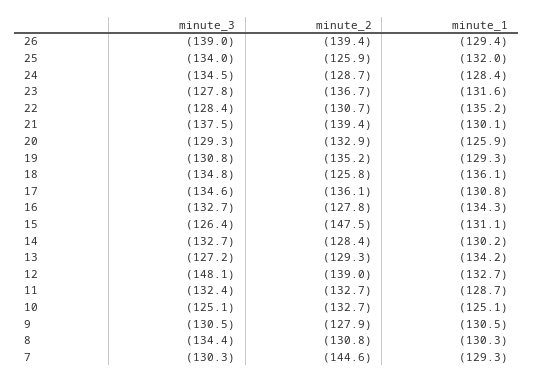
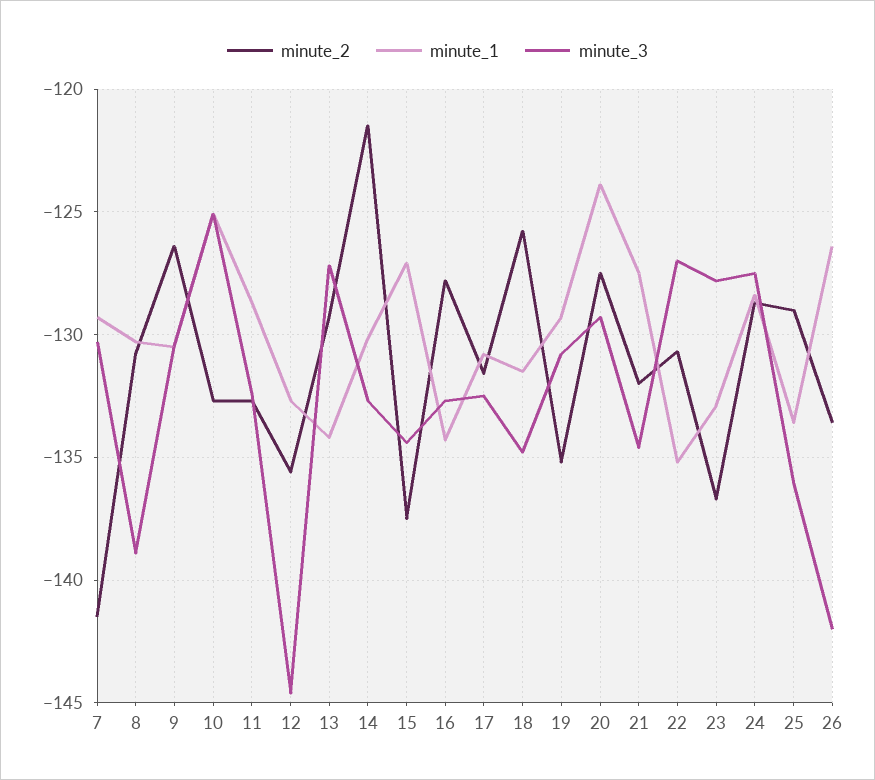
  {
    "minute_3": {
-     "26": -139,
+     "26": -142,
-     "25": -134,
+     "25": -136,
-     "24": -134.5,
+     "24": -127.5,
      "23": -127.8,
-     "22": -128.4,
+     "22": -127,
-     "21": -137.5,
+     "21": -134.5,
      "20": -129.3,
      "19": -130.8,
      "18": -134.8,
-     "17": -134.6,
+     "17": -132.5,
      "16": -132.7,
-     "15": -126.4,
+     "15": -134.5,
      "14": -132.7,
      "13": -127.2,
-     "12": -148.1,
+     "12": -144.5,
      "11": -132.4,
      "10": -125.1,
      "9": -130.5,
-     "8": -134.4,
+     "8": -139,
      "7": -130.3
    },
    "minute_2": {
-     "26": -139.4,
+     "26": -133.5,
-     "25": -125.9,
+     "25": -129,
      "24": -128.7,
      "23": -136.7,
      "22": -130.7,
-     "21": -139.4,
+     "21": -132,
-     "20": -132.9,
+     "20": -127.5,
      "19": -135.2,
      "18": -125.8,
-     "17": -136.1,
+     "17": -131.5,
      "16": -127.8,
-     "15": -147.5,
+     "15": -137.5,
-     "14": -128.4,
+     "14": -121.5,
      "13": -129.3,
-     "12": -139,
+     "12": -135.5,
      "11": -132.7,
      "10": -132.7,
-     "9": -127.9,
+     "9": -126.5,
      "8": -130.8,
-     "7": -144.6
+     "7": -141.5
    },
    "minute_1": {
-     "26": -129.4,
+     "26": -126.5,
-     "25": -132,
+     "25": -133.5,
      "24": -128.4,
-     "23": -131.6,
+     "23": -133,
      "22": -135.2,
-     "21": -130.1,
+     "21": -127.5,
-     "20": -125.9,
+     "20": -124,
      "19": -129.3,
-     "18": -136.1,
+     "18": -131.5,
      "17": -130.8,
      "16": -134.3,
-     "15": -131.1,
+     "15": -127,
      "14": -130.2,
      "13": -134.2,
      "12": -132.7,
      "11": -128.7,
      "10": -125.1,
      "9": -130.5,
      "8": -130.3,
      "7": -129.3
    }
  }

